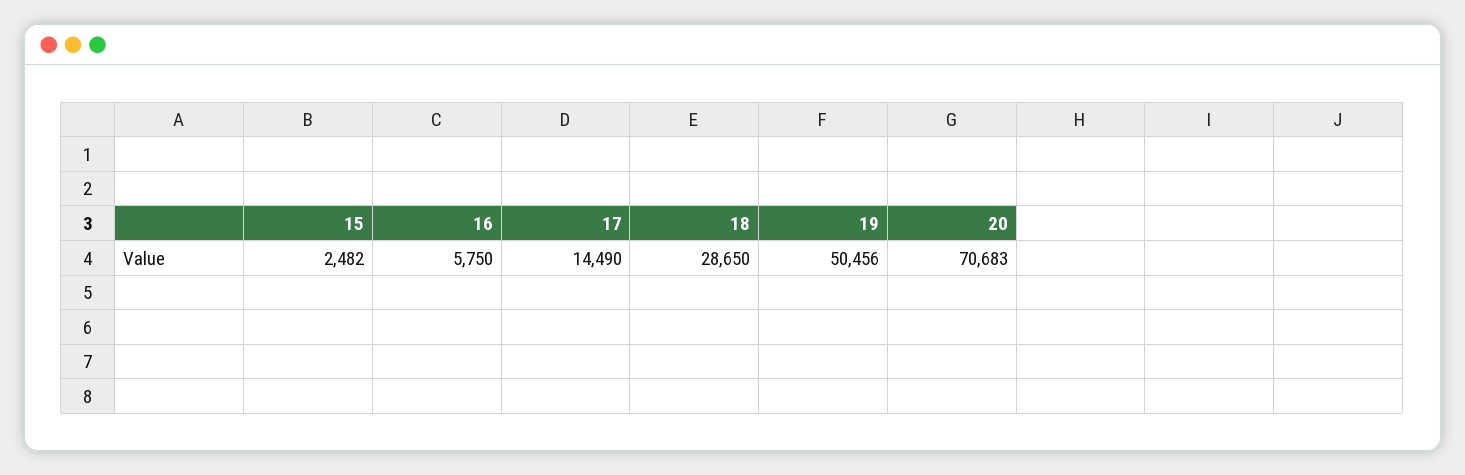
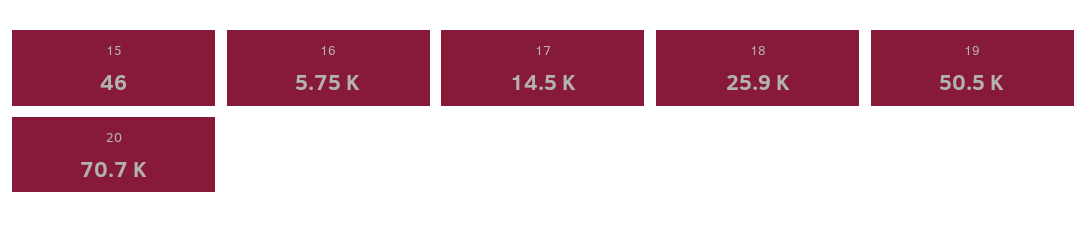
  {
-   "15": 2482,
+   "15": 46,
    "16": 5750,
    "17": 14490,
-   "18": 28650,
+   "18": 25900,
    "19": 50456,
    "20": 70683
  }

